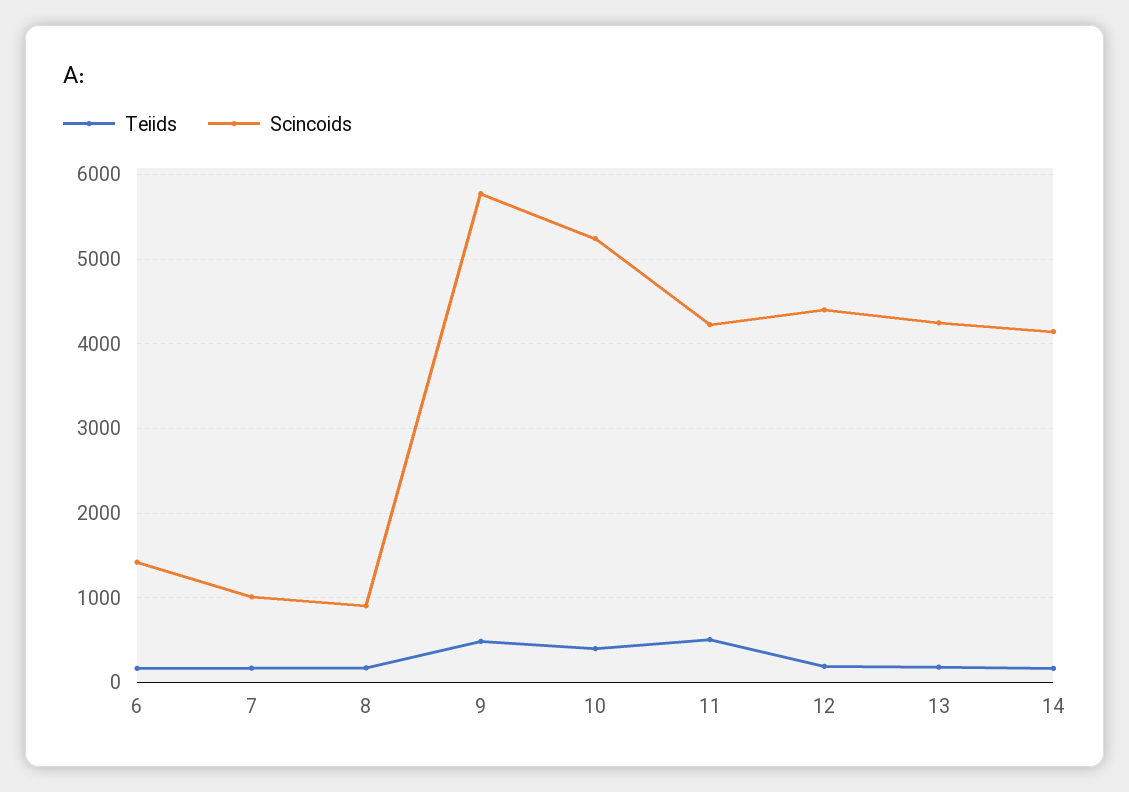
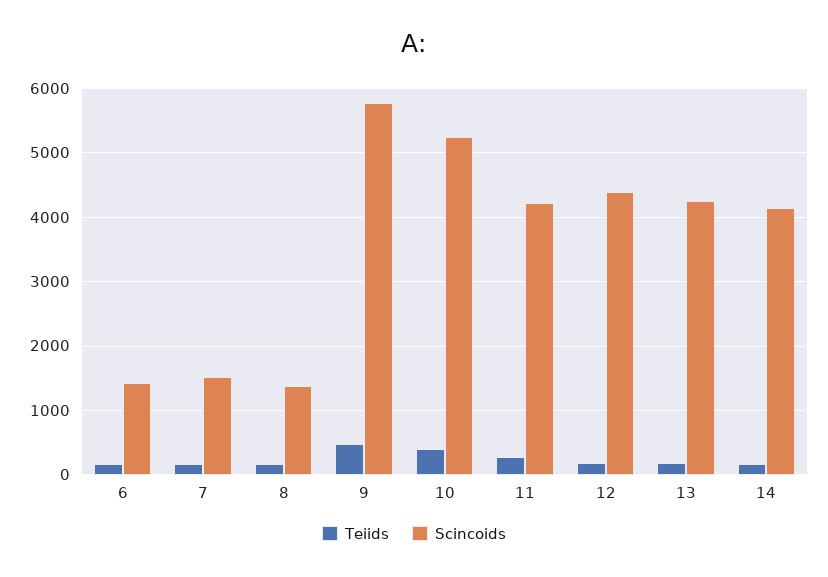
  {
    "Teiids": {
      "6": 200,
      "7": 200,
      "8": 200,
      "9": 500,
      "10": 400,
-     "11": 500,
+     "11": 300,
      "12": 200,
      "13": 200,
      "14": 200
    },
    "Scincoids": {
      "6": 1400,
-     "7": 1000,
+     "7": 1500,
-     "8": 900,
+     "8": 1400,
      "9": 5800,
      "10": 5200,
      "11": 4200,
      "12": 4400,
      "13": 4200,
      "14": 4100
    }
  }

